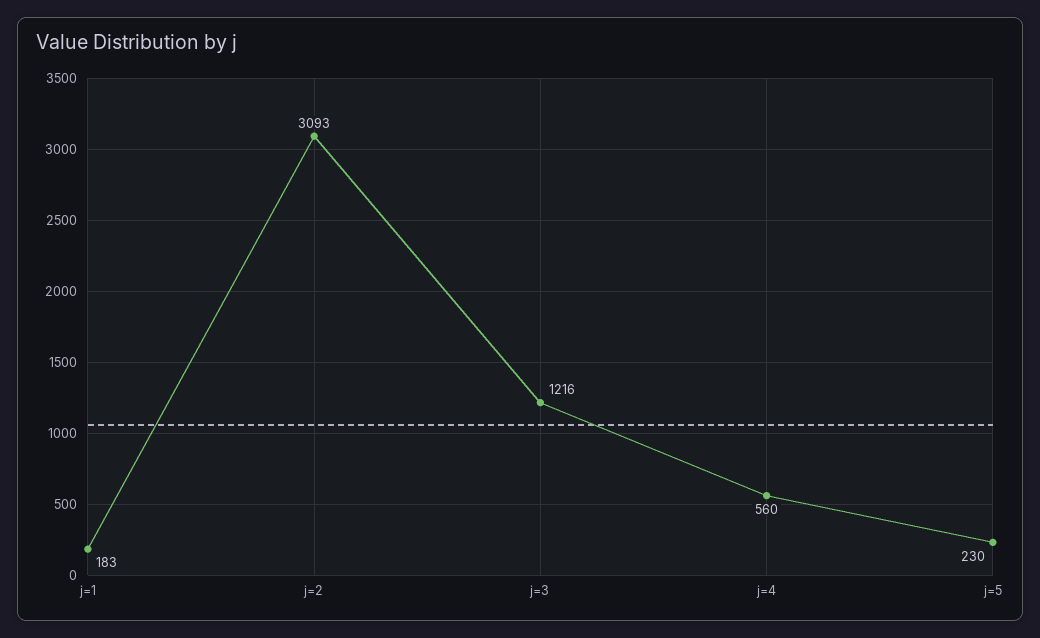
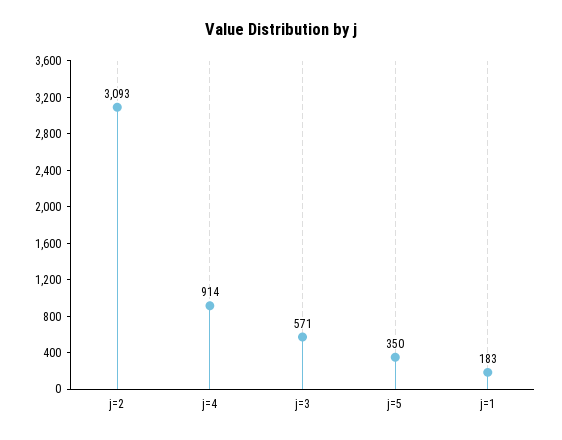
  {
    "j=1": 183,
    "j=2": 3093,
-   "j=3": 1216,
+   "j=3": 571,
-   "j=4": 560,
+   "j=4": 914,
-   "j=5": 230
+   "j=5": 350
  }

